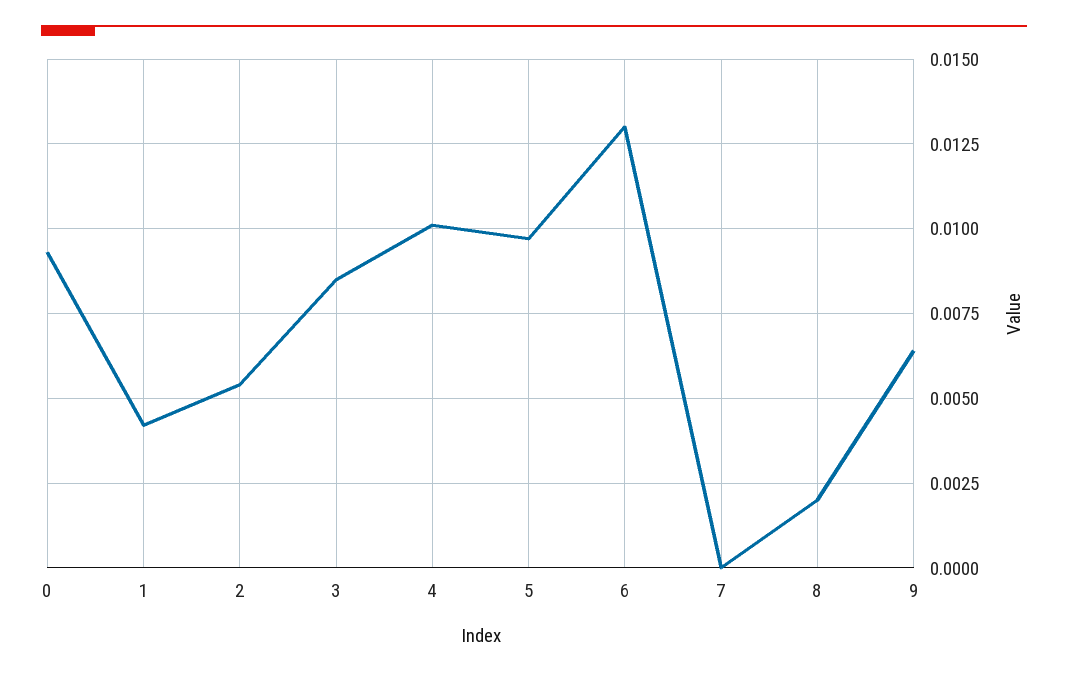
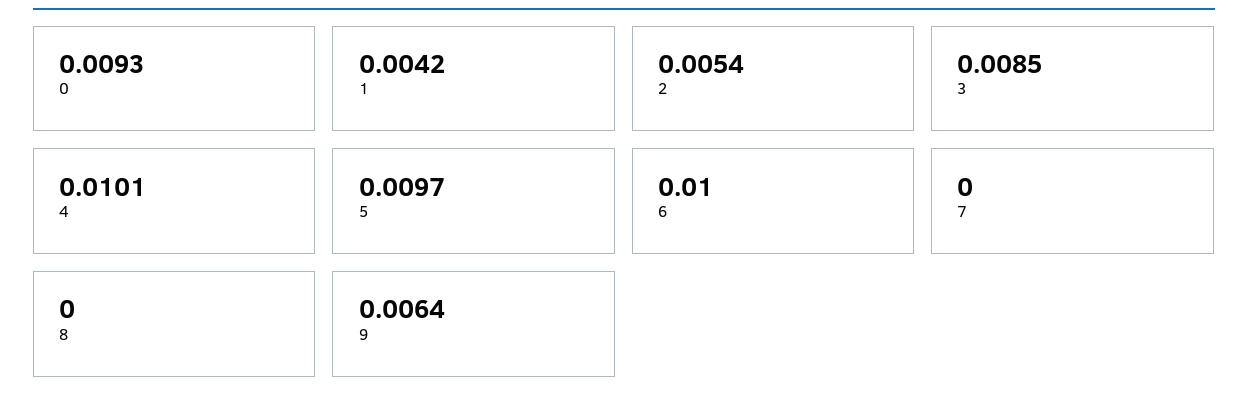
  {
    "0": 0.0093,
    "1": 0.0042,
    "2": 0.0054,
    "3": 0.0085,
    "4": 0.0101,
    "5": 0.0097,
-   "6": 0.013,
+   "6": 0.01,
    "7": 0,
-   "8": 0.002,
+   "8": 0,
    "9": 0.0064
  }

